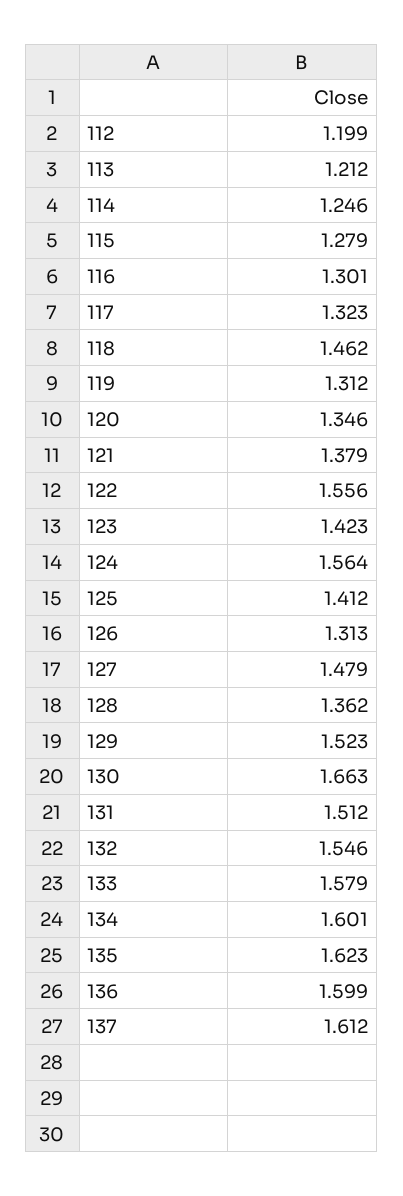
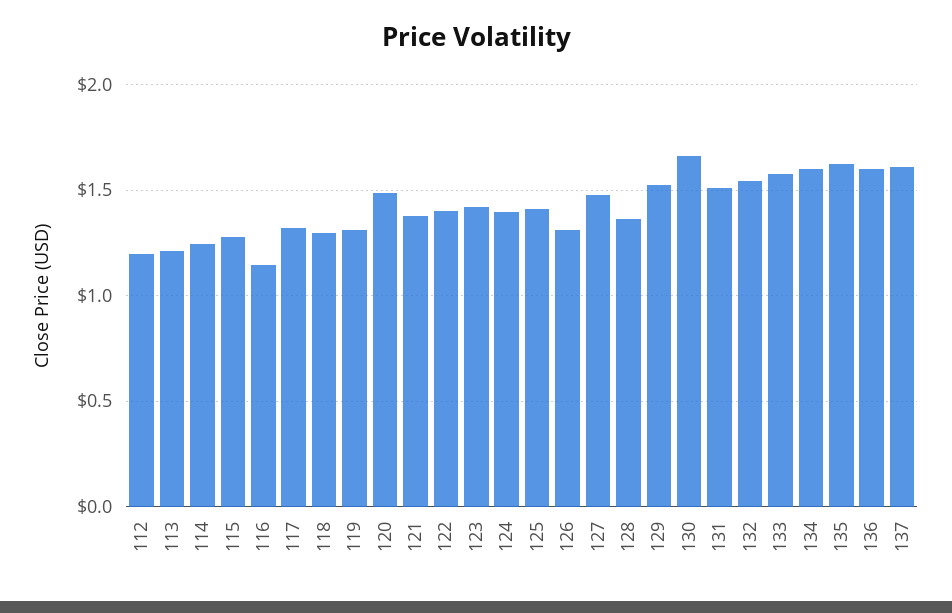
  {
    "112": 1.199,
    "113": 1.212,
    "114": 1.246,
    "115": 1.279,
-   "116": 1.301,
+   "116": 1.15,
    "117": 1.323,
-   "118": 1.462,
+   "118": 1.3,
    "119": 1.312,
-   "120": 1.346,
+   "120": 1.5,
    "121": 1.379,
-   "122": 1.556,
+   "122": 1.4,
    "123": 1.423,
-   "124": 1.564,
+   "124": 1.4,
    "125": 1.412,
    "126": 1.313,
    "127": 1.479,
    "128": 1.362,
    "129": 1.523,
    "130": 1.663,
    "131": 1.512,
    "132": 1.546,
    "133": 1.579,
    "134": 1.601,
    "135": 1.623,
    "136": 1.599,
    "137": 1.612
  }

